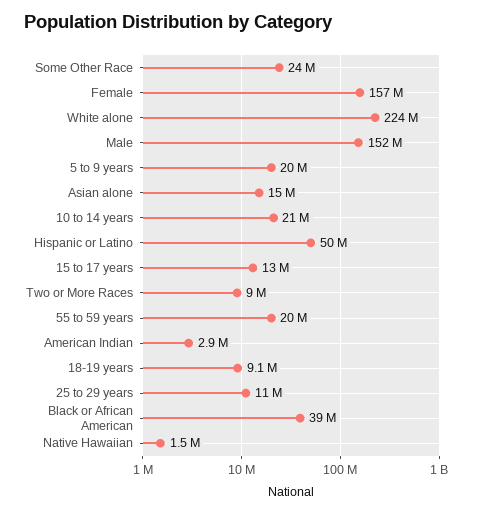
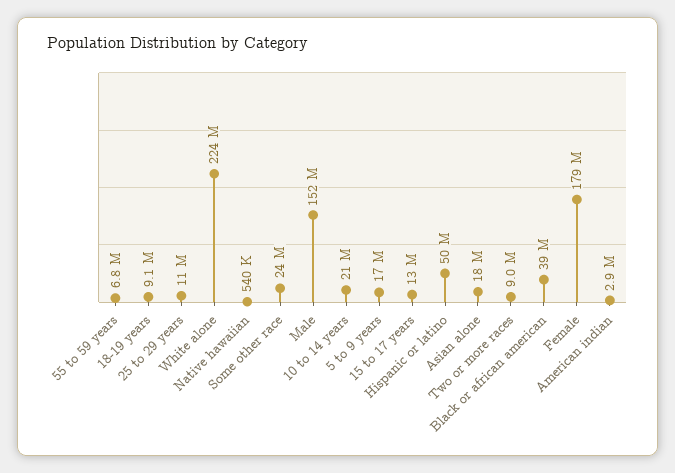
  {
    "Some Other Race": 24000000,
-   "Female": 157000000,
+   "Female": 179000000,
    "White alone": 224000000,
    "Male": 152000000,
-   "5 to 9 years": 20000000,
+   "5 to 9 years": 17000000,
-   "Asian alone": 15000000,
+   "Asian alone": 18000000,
    "10 to 14 years": 21000000,
    "Hispanic or Latino": 50000000,
    "15 to 17 years": 13000000,
    "Two or More Races": 9000000,
-   "55 to 59 years": 20000000,
+   "55 to 59 years": 6800000,
    "American Indian": 2900000,
    "18-19 years": 9100000,
    "25 to 29 years": 11000000,
    "Black or African American": 39000000,
-   "Native Hawaiian": 1500000
+   "Native Hawaiian": 540000
  }

